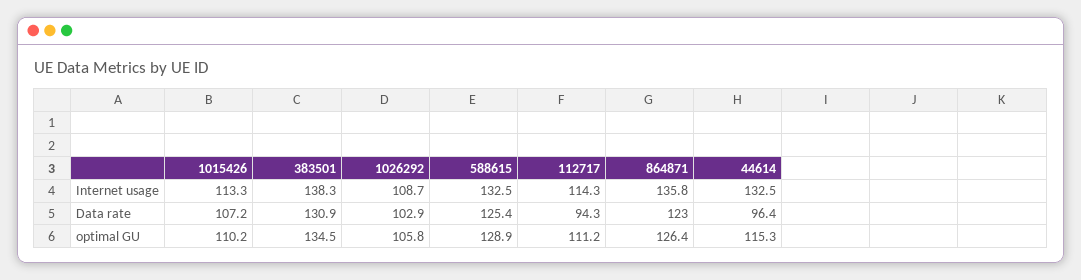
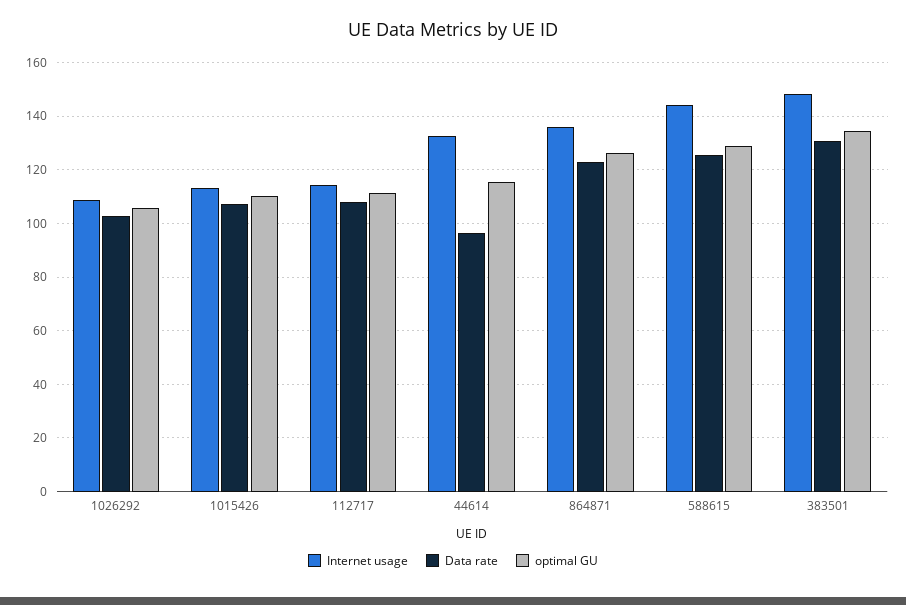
  {
    "Internet usage": {
      "1015426": 113.3,
-     "383501": 138.3,
+     "383501": 147.5,
      "1026292": 108.7,
-     "588615": 132.5,
+     "588615": 145,
      "112717": 114.3,
      "864871": 135.8,
      "44614": 132.5
    },
    "Data rate": {
      "1015426": 107.2,
      "383501": 130.9,
      "1026292": 102.9,
      "588615": 125.4,
-     "112717": 94.3,
+     "112717": 107.5,
      "864871": 123,
      "44614": 96.4
    },
    "optimal GU": {
      "1015426": 110.2,
      "383501": 134.5,
      "1026292": 105.8,
      "588615": 128.9,
      "112717": 111.2,
      "864871": 126.4,
      "44614": 115.3
    }
  }

